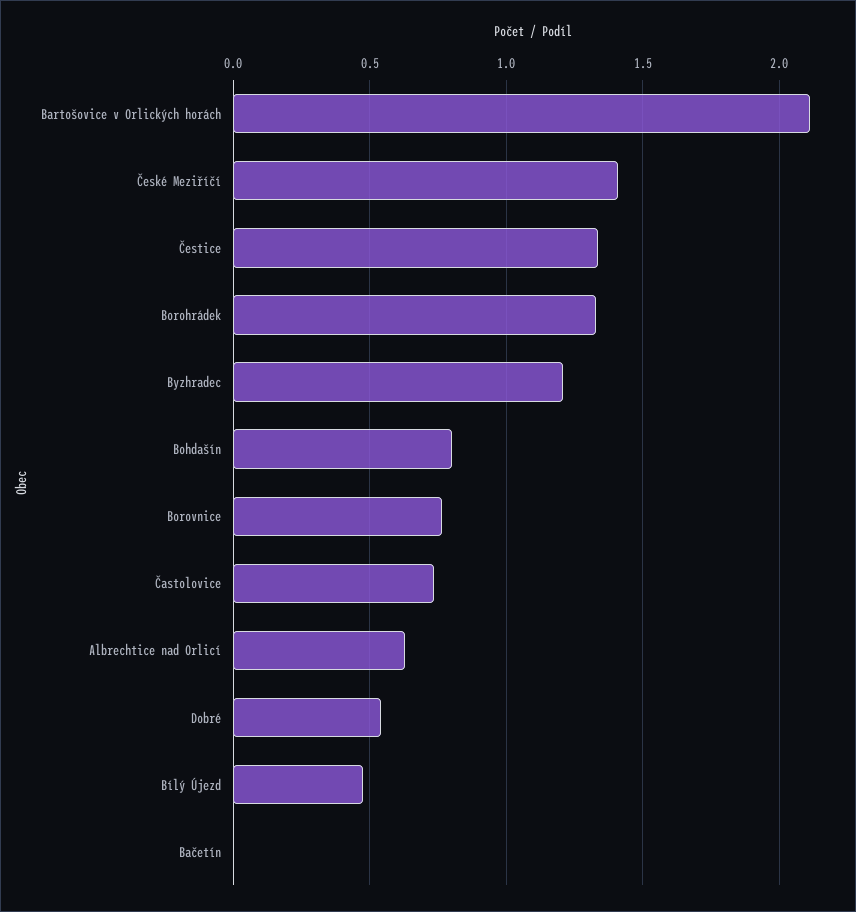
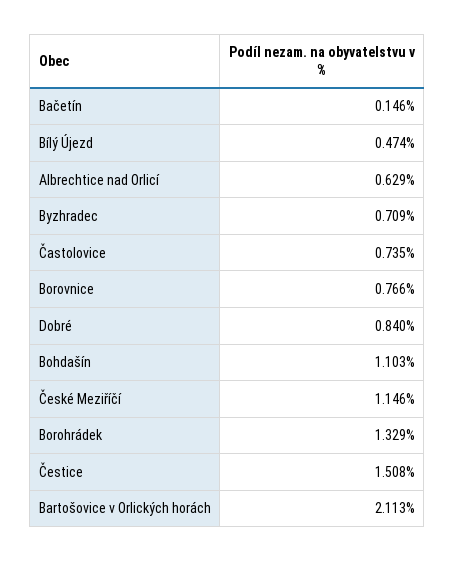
  {
    "Bartošovice v Orlických horách": 2.113,
-   "České Meziříčí": 1.4,
+   "České Meziříčí": 1.146,
-   "Čestice": 1.35,
+   "Čestice": 1.508,
    "Borohrádek": 1.329,
-   "Byzhradec": 1.2,
+   "Byzhradec": 0.709,
-   "Bohdašín": 0.8,
+   "Bohdašín": 1.103,
    "Borovnice": 0.766,
    "Častolovice": 0.735,
    "Albrechtice nad Orlicí": 0.629,
-   "Dobré": 0.55,
+   "Dobré": 0.84,
    "Bílý Újezd": 0.474,
-   "Bačetín": 0
+   "Bačetín": 0.146
  }

